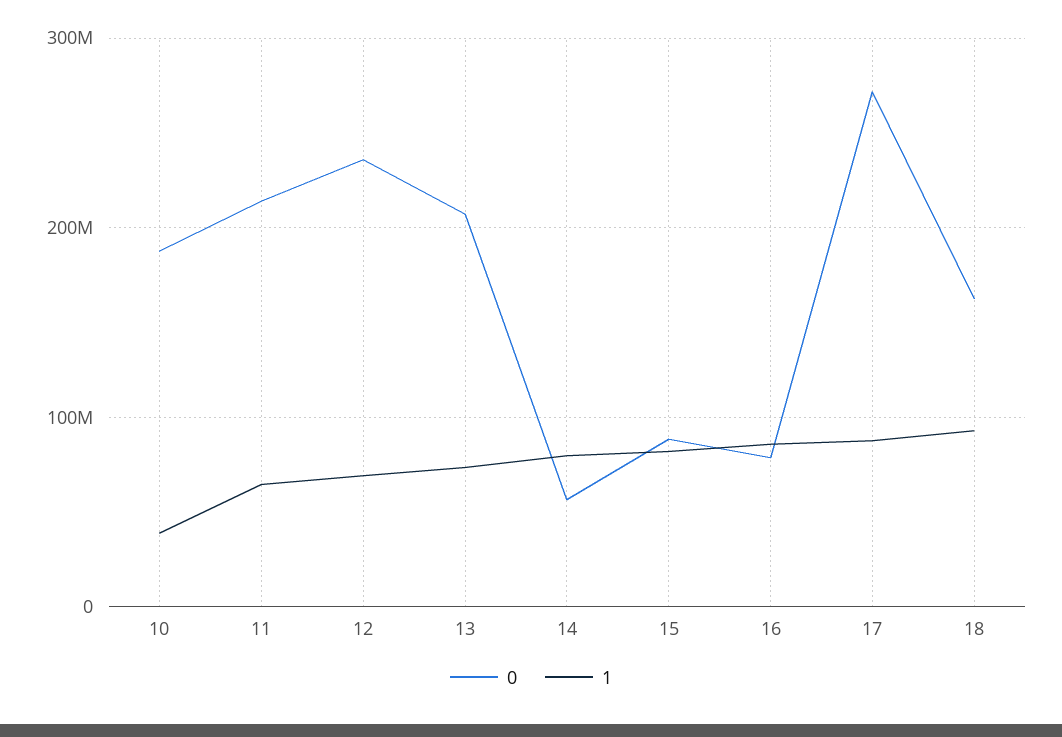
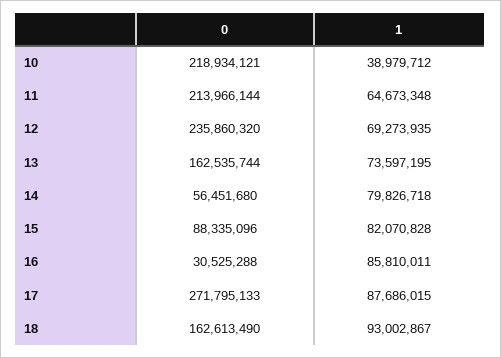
  {
    "0": {
-     "10": 190000000,
+     "10": 218934121,
      "11": 213966144,
      "12": 235860320,
-     "13": 210000000,
+     "13": 162535744,
      "14": 56451680,
      "15": 88335096,
-     "16": 80000000,
+     "16": 30525288,
      "17": 271795133,
      "18": 162613490
    },
    "1": {
      "10": 38979712,
      "11": 64673348,
      "12": 69273935,
      "13": 73597195,
      "14": 79826718,
      "15": 82070828,
      "16": 85810011,
      "17": 87686015,
      "18": 93002867
    }
  }

